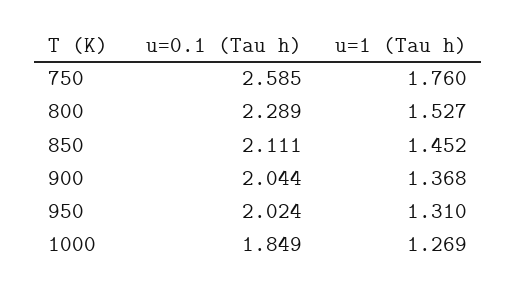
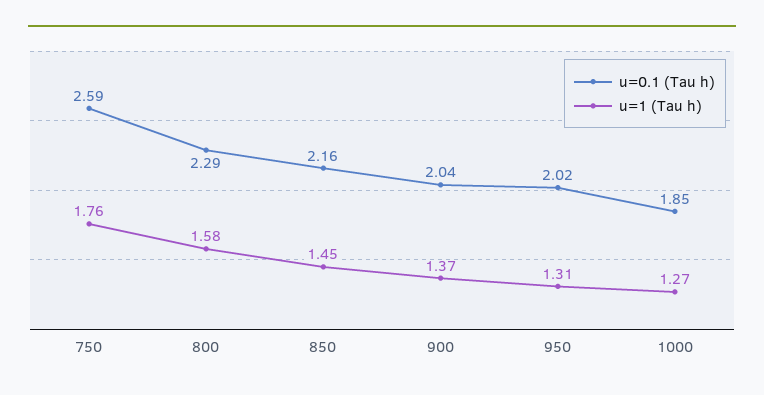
  {
    "u=0.1 (Tau h)": {
      "750": 2.585,
      "800": 2.289,
-     "850": 2.111,
+     "850": 2.16,
      "900": 2.044,
      "950": 2.024,
      "1000": 1.849
    },
    "u=1 (Tau h)": {
      "750": 1.76,
-     "800": 1.527,
+     "800": 1.58,
      "850": 1.452,
      "900": 1.368,
      "950": 1.31,
      "1000": 1.269
    }
  }

